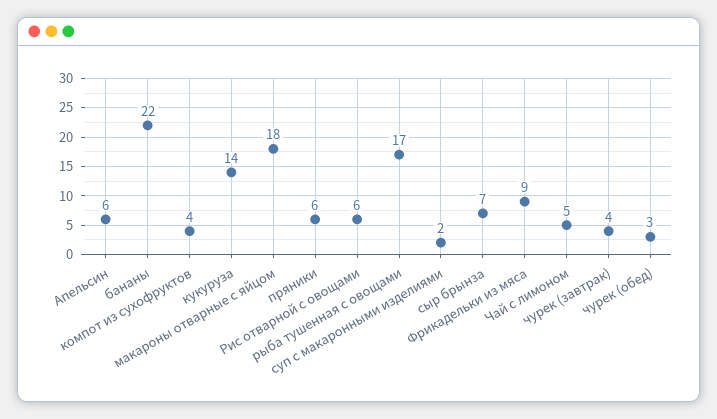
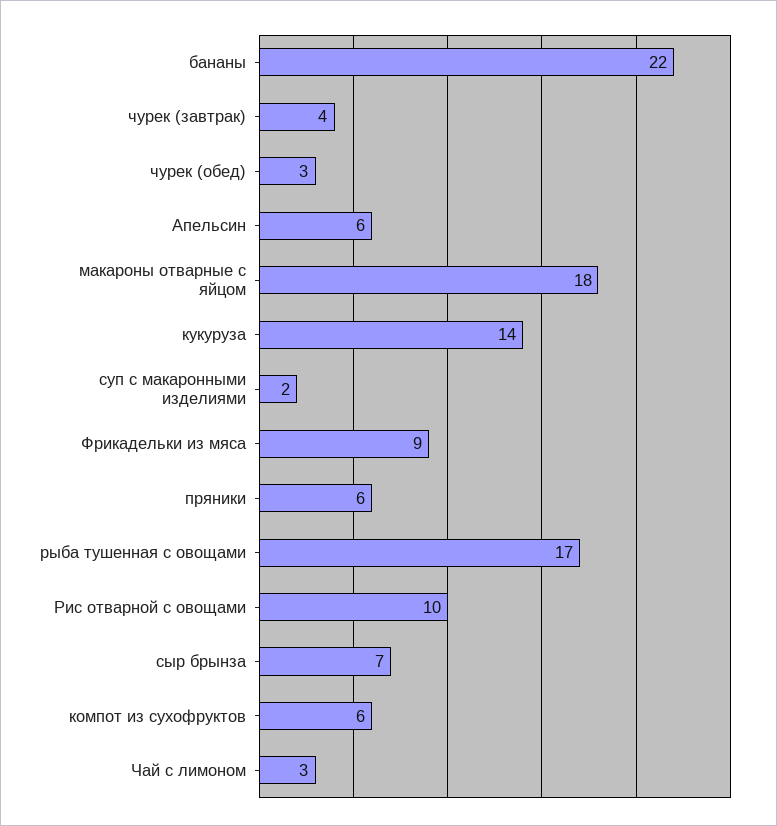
  {
    "Апельсин": 6,
    "бананы": 22,
-   "компот из сухофруктов": 4,
+   "компот из сухофруктов": 6,
    "кукуруза": 14,
    "макароны отварные с яйцом": 18,
    "пряники": 6,
-   "Рис отварной с овощами": 6,
+   "Рис отварной с овощами": 10,
    "рыба тушенная с овощами": 17,
    "суп с макаронными изделиями": 2,
    "сыр брынза": 7,
    "Фрикадельки из мяса": 9,
-   "Чай с лимоном": 5,
+   "Чай с лимоном": 3,
    "чурек (завтрак)": 4,
    "чурек (обед)": 3
  }

